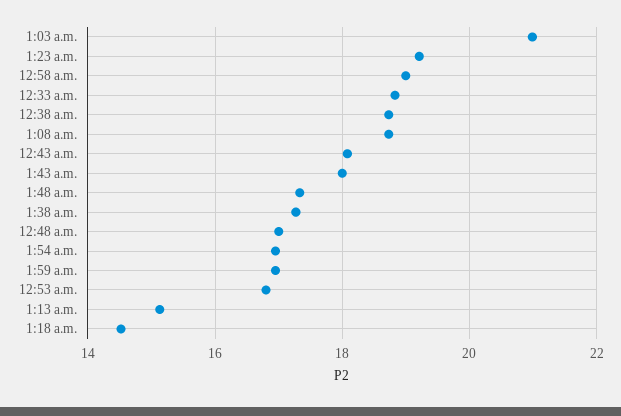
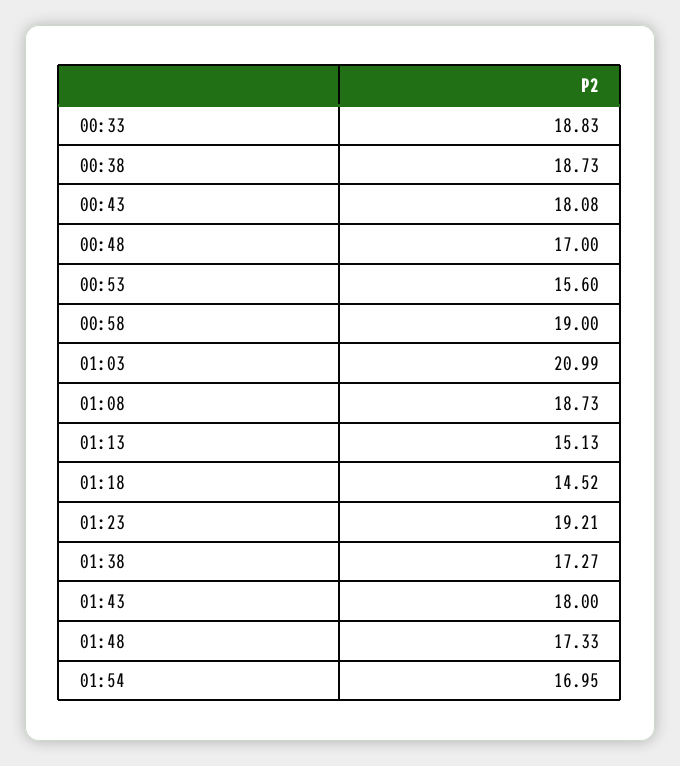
  {
    "1:03 a.m.": 20.99,
    "1:23 a.m.": 19.21,
    "12:58 a.m.": 19,
    "12:33 a.m.": 18.83,
    "12:38 a.m.": 18.73,
    "1:08 a.m.": 18.73,
    "12:43 a.m.": 18.08,
    "1:43 a.m.": 18,
    "1:48 a.m.": 17.33,
    "1:38 a.m.": 17.27,
    "12:48 a.m.": 17,
    "1:54 a.m.": 16.95,
-   "1:59 a.m.": 17,
-   "12:53 a.m.": 16.8,
+   "12:53 a.m.": 15.6,
    "1:13 a.m.": 15.13,
    "1:18 a.m.": 14.52
  }

